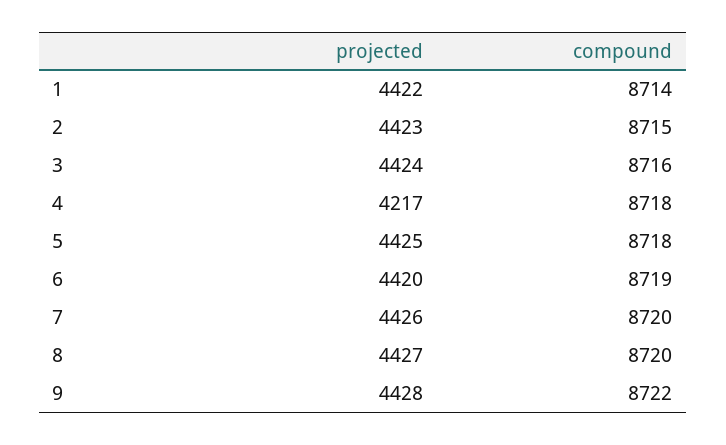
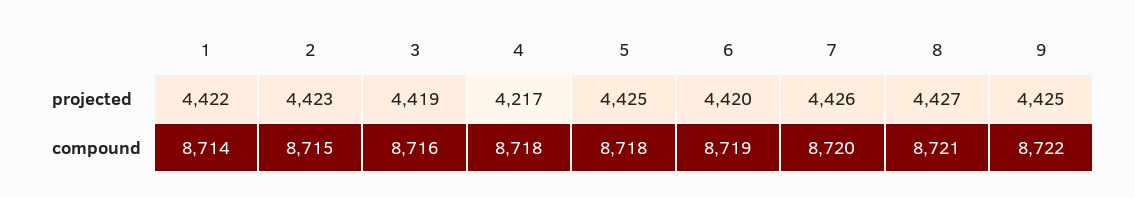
  {
    "projected": {
      "1": 4422,
      "2": 4423,
-     "3": 4424,
+     "3": 4419,
      "4": 4217,
      "5": 4425,
      "6": 4420,
      "7": 4426,
      "8": 4427,
-     "9": 4428
+     "9": 4425
    },
    "compound": {
      "1": 8714,
      "2": 8715,
      "3": 8716,
      "4": 8718,
      "5": 8718,
      "6": 8719,
      "7": 8720,
-     "8": 8720,
+     "8": 8721,
      "9": 8722
    }
  }

